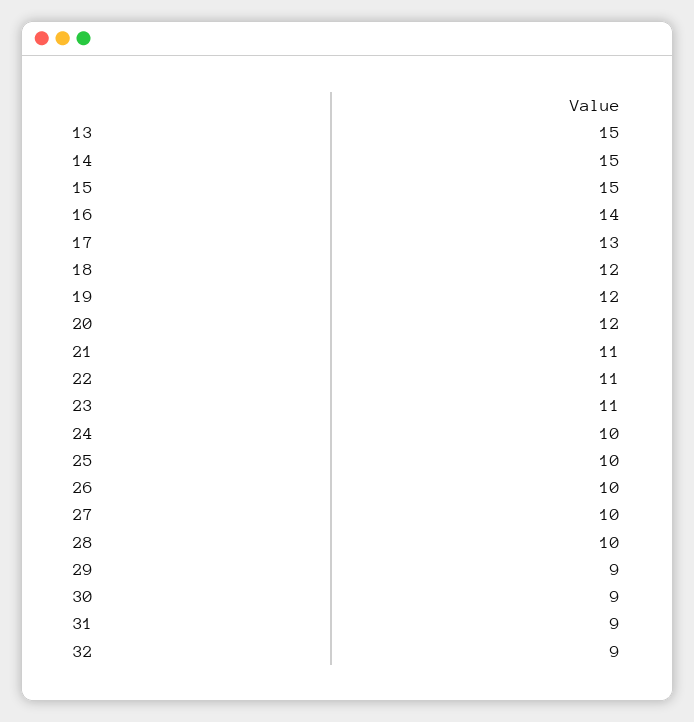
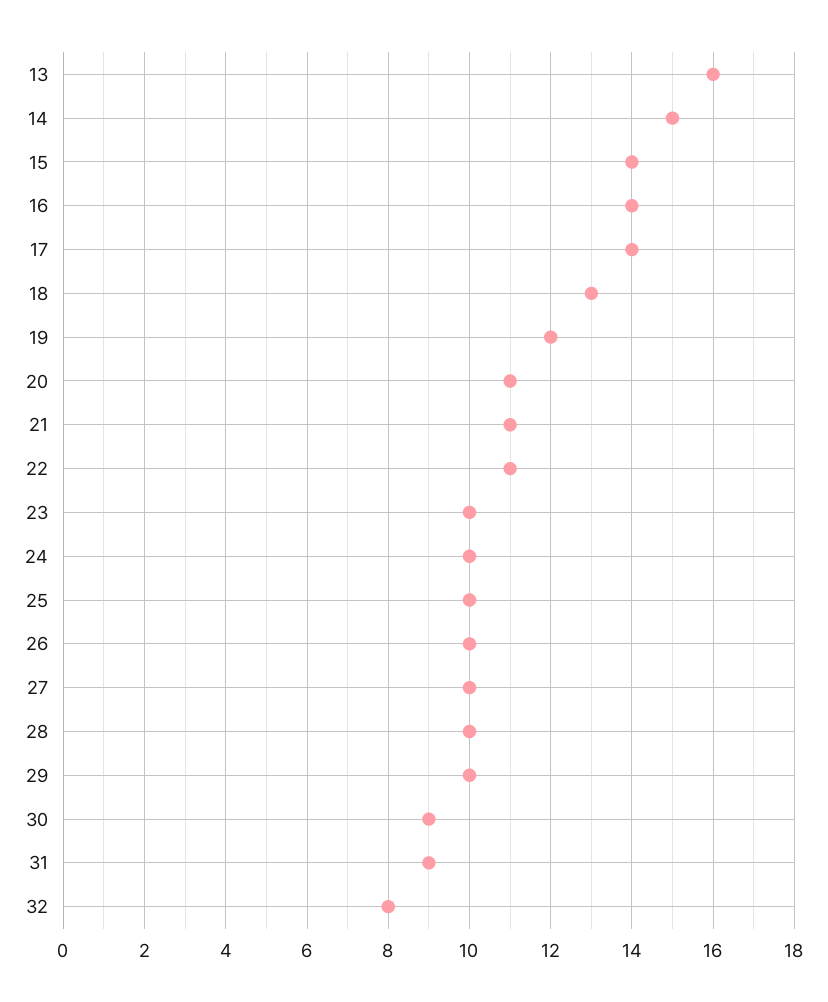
  {
-   "13": 15,
+   "13": 16,
    "14": 15,
-   "15": 15,
+   "15": 14,
    "16": 14,
-   "17": 13,
+   "17": 14,
-   "18": 12,
+   "18": 13,
    "19": 12,
-   "20": 12,
+   "20": 11,
    "21": 11,
    "22": 11,
-   "23": 11,
+   "23": 10,
    "24": 10,
    "25": 10,
    "26": 10,
    "27": 10,
    "28": 10,
-   "29": 9,
+   "29": 10,
    "30": 9,
    "31": 9,
-   "32": 9
+   "32": 8
  }

